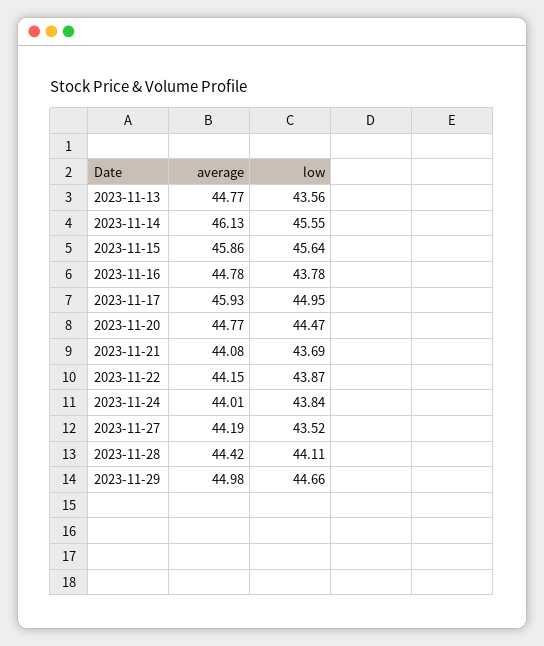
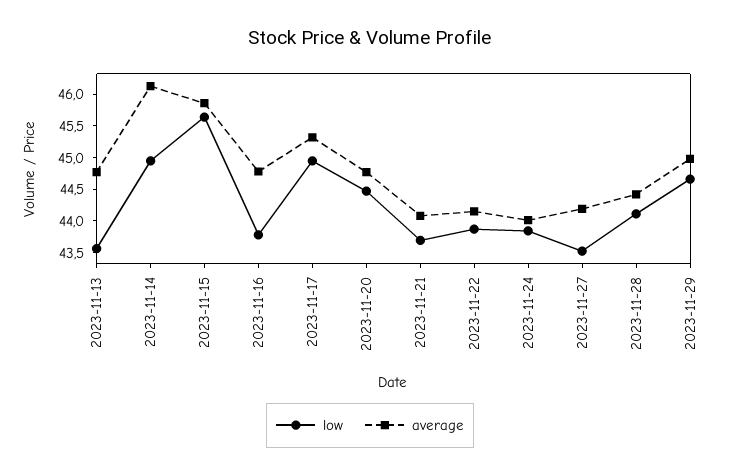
  {
    "average": {
      "2023-11-13": 44.77,
      "2023-11-14": 46.13,
      "2023-11-15": 45.86,
      "2023-11-16": 44.78,
-     "2023-11-17": 45.93,
+     "2023-11-17": 45.25,
      "2023-11-20": 44.77,
      "2023-11-21": 44.08,
      "2023-11-22": 44.15,
      "2023-11-24": 44.01,
      "2023-11-27": 44.19,
      "2023-11-28": 44.42,
      "2023-11-29": 44.98
    },
    "low": {
      "2023-11-13": 43.56,
-     "2023-11-14": 45.55,
+     "2023-11-14": 45,
      "2023-11-15": 45.64,
      "2023-11-16": 43.78,
      "2023-11-17": 44.95,
      "2023-11-20": 44.47,
      "2023-11-21": 43.69,
      "2023-11-22": 43.87,
      "2023-11-24": 43.84,
      "2023-11-27": 43.52,
      "2023-11-28": 44.11,
      "2023-11-29": 44.66
    }
  }

